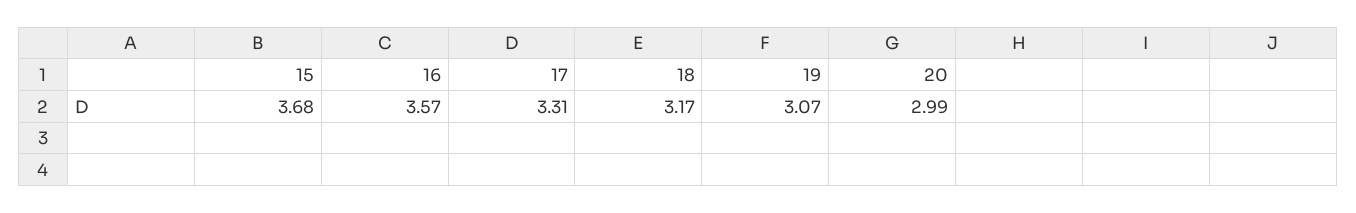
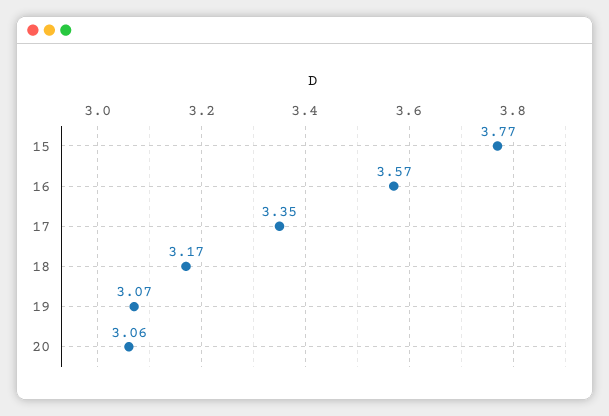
  {
-   "15": 3.68,
+   "15": 3.77,
    "16": 3.57,
-   "17": 3.31,
+   "17": 3.35,
    "18": 3.17,
    "19": 3.07,
-   "20": 2.99
+   "20": 3.06
  }

